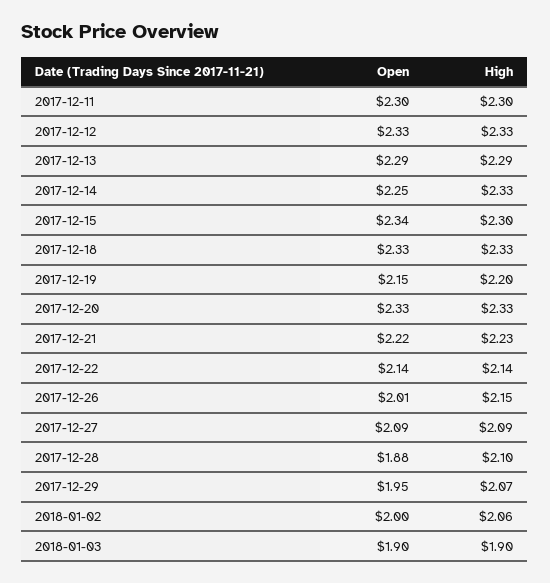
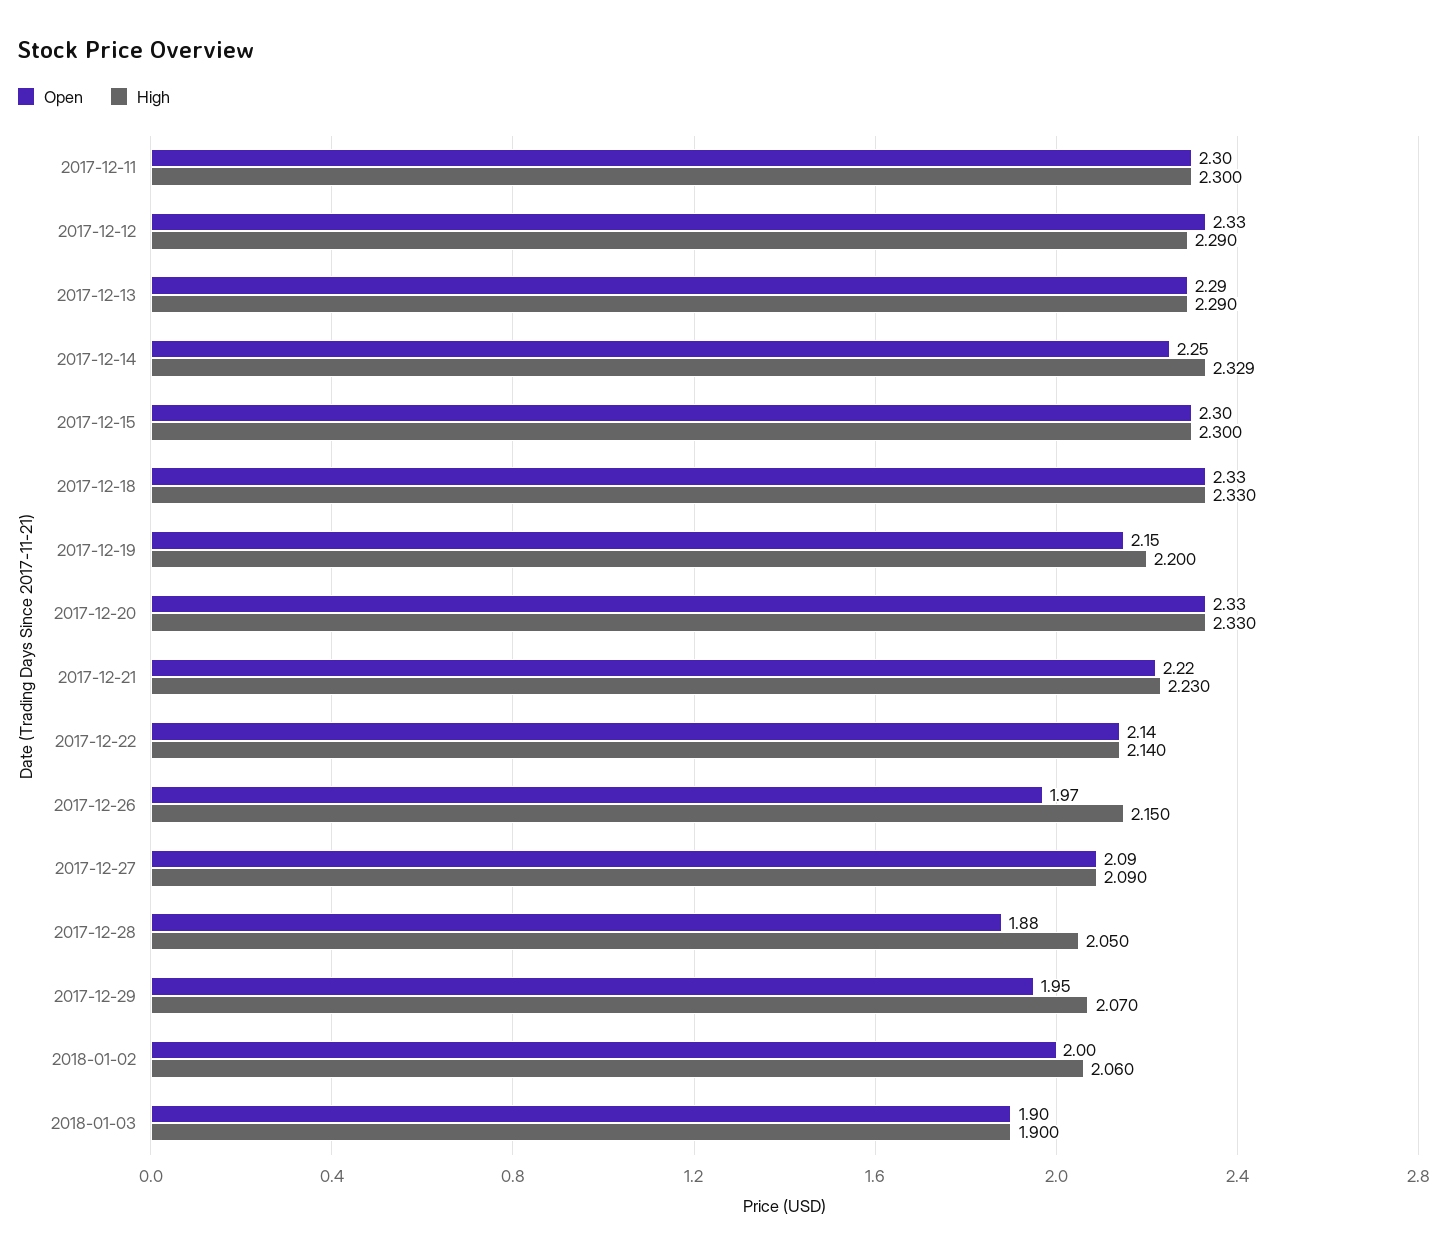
  {
    "Open": {
      "2017-12-11": 2.3,
      "2017-12-12": 2.33,
      "2017-12-13": 2.29,
      "2017-12-14": 2.25,
-     "2017-12-15": 2.34,
+     "2017-12-15": 2.3,
      "2017-12-18": 2.33,
      "2017-12-19": 2.15,
      "2017-12-20": 2.33,
      "2017-12-21": 2.22,
      "2017-12-22": 2.14,
-     "2017-12-26": 2.01,
+     "2017-12-26": 1.97,
      "2017-12-27": 2.09,
      "2017-12-28": 1.88,
      "2017-12-29": 1.95,
      "2018-01-02": 2,
      "2018-01-03": 1.9
    },
    "High": {
      "2017-12-11": 2.3,
-     "2017-12-12": 2.33,
+     "2017-12-12": 2.29,
      "2017-12-13": 2.29,
      "2017-12-14": 2.329,
      "2017-12-15": 2.3,
      "2017-12-18": 2.33,
      "2017-12-19": 2.2,
      "2017-12-20": 2.33,
      "2017-12-21": 2.23,
      "2017-12-22": 2.14,
      "2017-12-26": 2.15,
      "2017-12-27": 2.09,
-     "2017-12-28": 2.1,
+     "2017-12-28": 2.05,
      "2017-12-29": 2.07,
      "2018-01-02": 2.06,
      "2018-01-03": 1.9
    }
  }

